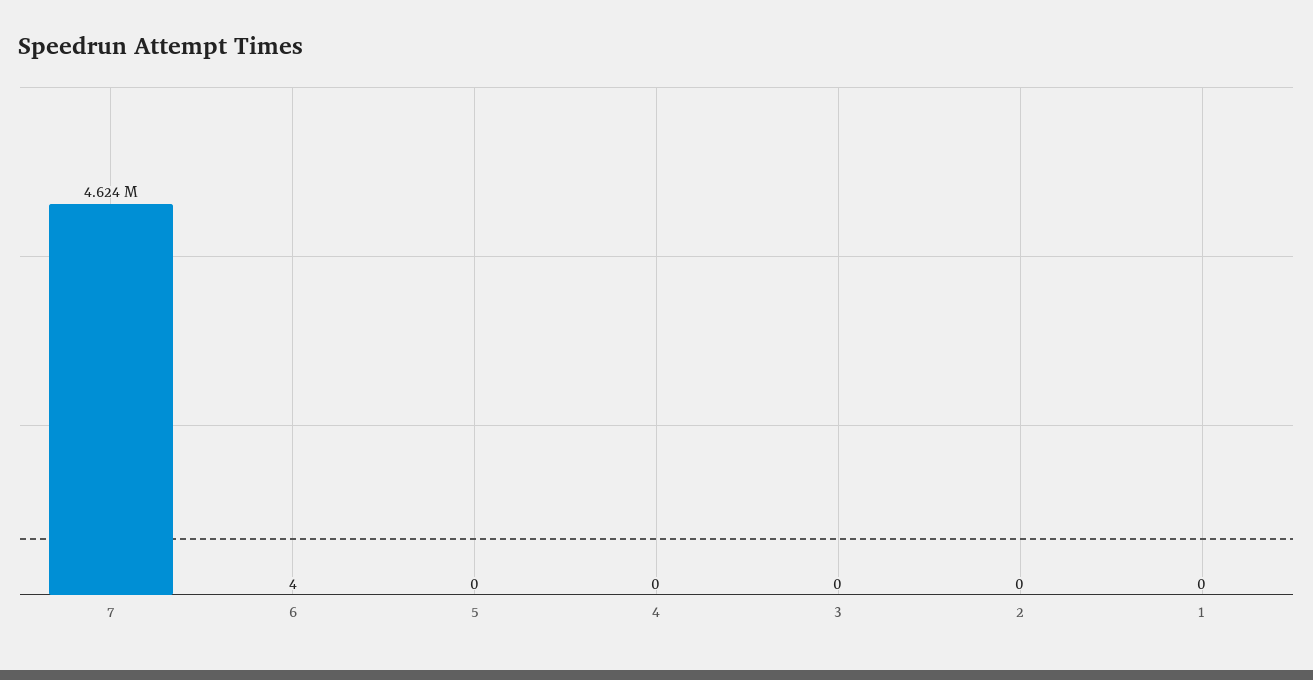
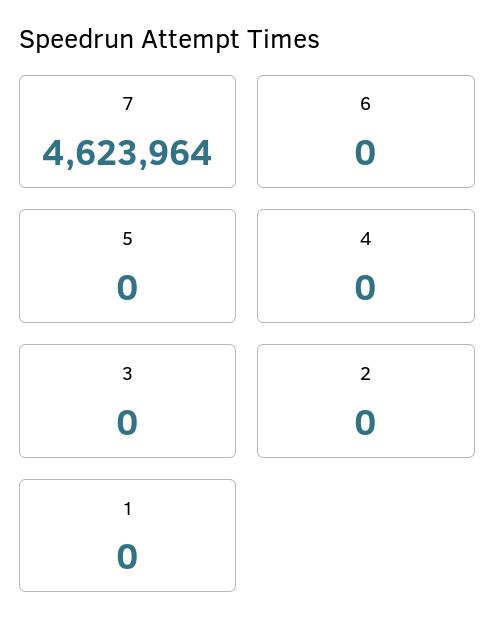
  {
    "7": 4623964,
-   "6": 4,
+   "6": 0,
    "5": 0,
    "4": 0,
    "3": 0,
    "2": 0,
    "1": 0
  }

